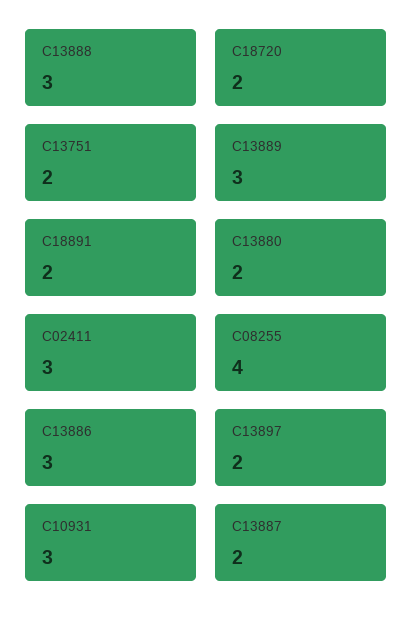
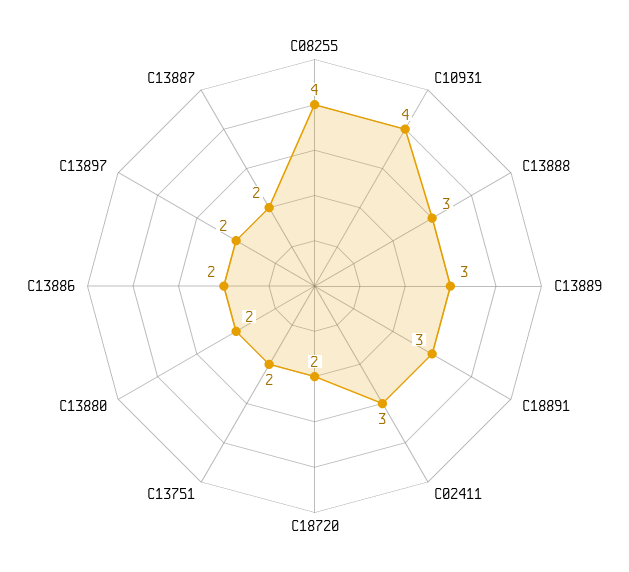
  {
    "C13888": 3,
    "C18720": 2,
    "C13751": 2,
    "C13889": 3,
-   "C18891": 2,
+   "C18891": 3,
    "C13880": 2,
    "C02411": 3,
    "C08255": 4,
-   "C13886": 3,
+   "C13886": 2,
    "C13897": 2,
-   "C10931": 3,
+   "C10931": 4,
    "C13887": 2
  }

